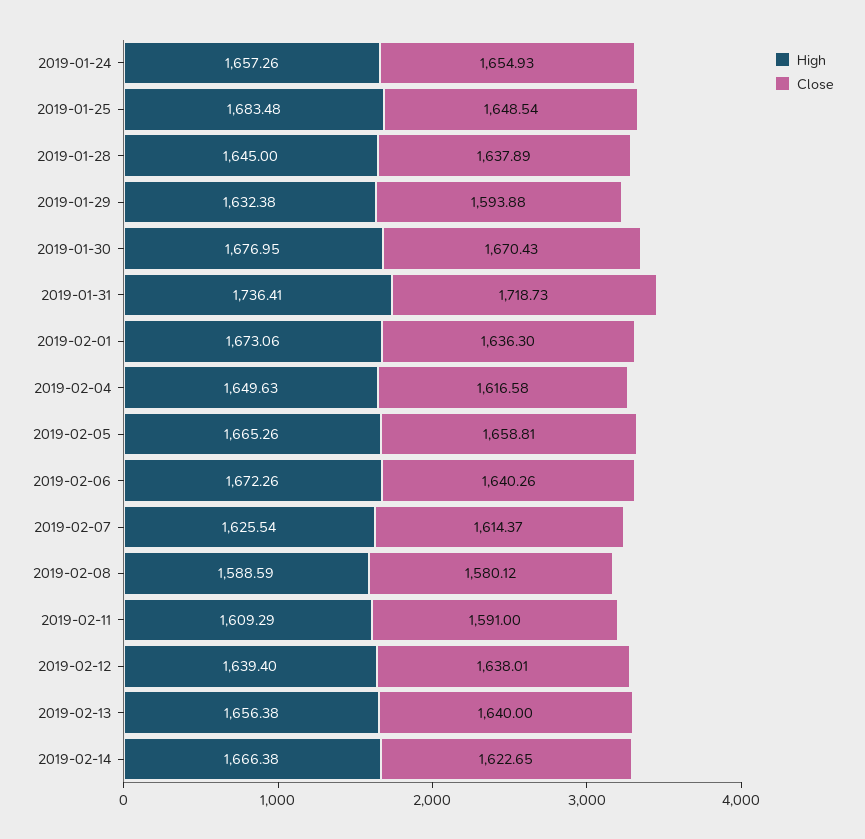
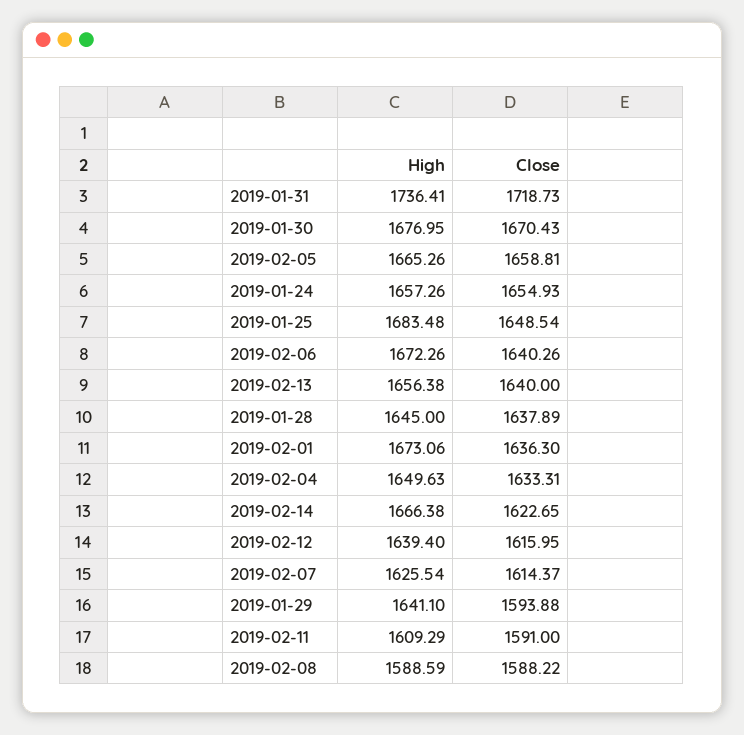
  {
    "High": {
      "2019-01-24": 1657.26,
      "2019-01-25": 1683.48,
      "2019-01-28": 1645,
-     "2019-01-29": 1632.38,
+     "2019-01-29": 1641.1,
      "2019-01-30": 1676.95,
      "2019-01-31": 1736.41,
      "2019-02-01": 1673.06,
      "2019-02-04": 1649.63,
      "2019-02-05": 1665.26,
      "2019-02-06": 1672.26,
      "2019-02-07": 1625.54,
      "2019-02-08": 1588.59,
      "2019-02-11": 1609.29,
      "2019-02-12": 1639.4,
      "2019-02-13": 1656.38,
      "2019-02-14": 1666.38
    },
    "Close": {
      "2019-01-24": 1654.93,
      "2019-01-25": 1648.54,
      "2019-01-28": 1637.89,
      "2019-01-29": 1593.88,
      "2019-01-30": 1670.43,
      "2019-01-31": 1718.73,
      "2019-02-01": 1636.3,
-     "2019-02-04": 1616.58,
+     "2019-02-04": 1633.31,
      "2019-02-05": 1658.81,
      "2019-02-06": 1640.26,
      "2019-02-07": 1614.37,
-     "2019-02-08": 1580.12,
+     "2019-02-08": 1588.22,
      "2019-02-11": 1591,
-     "2019-02-12": 1638.01,
+     "2019-02-12": 1615.95,
      "2019-02-13": 1640,
      "2019-02-14": 1622.65
    }
  }

